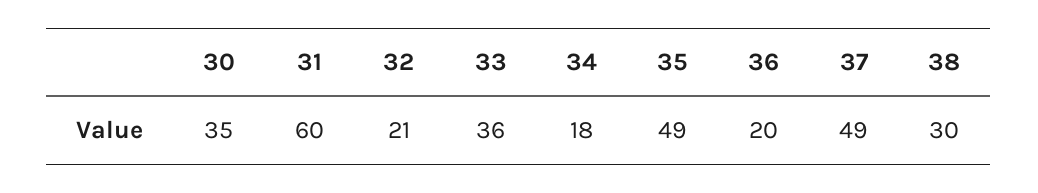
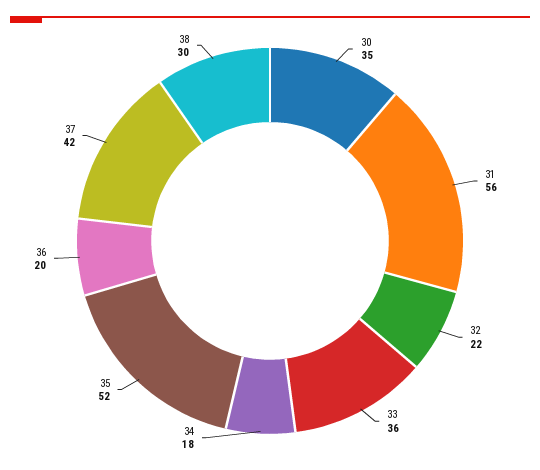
  {
    "30": 35,
-   "31": 60,
+   "31": 56,
-   "32": 21,
+   "32": 22,
    "33": 36,
    "34": 18,
-   "35": 49,
+   "35": 52,
    "36": 20,
-   "37": 49,
+   "37": 42,
    "38": 30
  }

